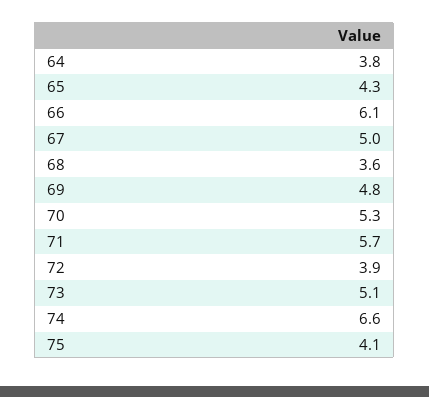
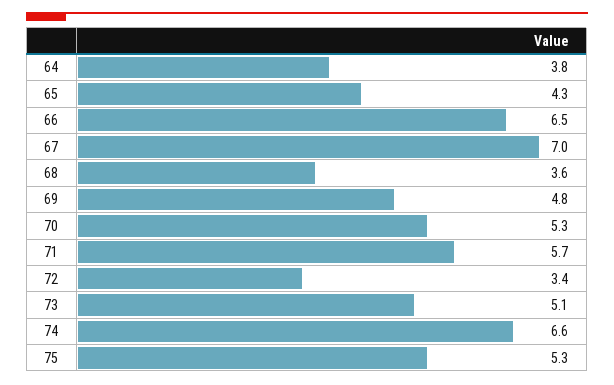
  {
    "64": 3.8,
    "65": 4.3,
-   "66": 6.1,
+   "66": 6.5,
-   "67": 5,
+   "67": 7,
    "68": 3.6,
    "69": 4.8,
    "70": 5.3,
    "71": 5.7,
-   "72": 3.9,
+   "72": 3.4,
    "73": 5.1,
    "74": 6.6,
-   "75": 4.1
+   "75": 5.3
  }

